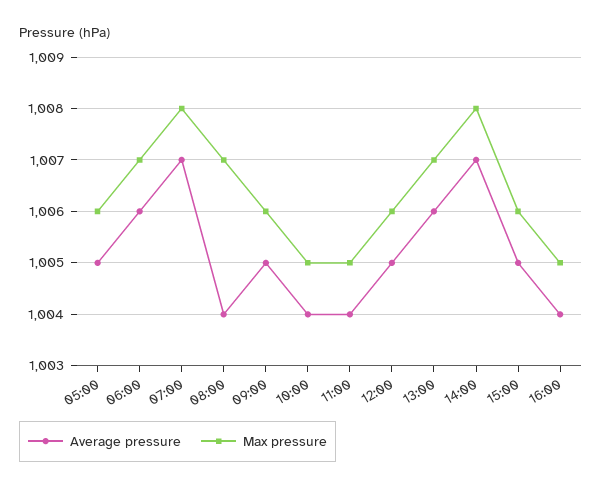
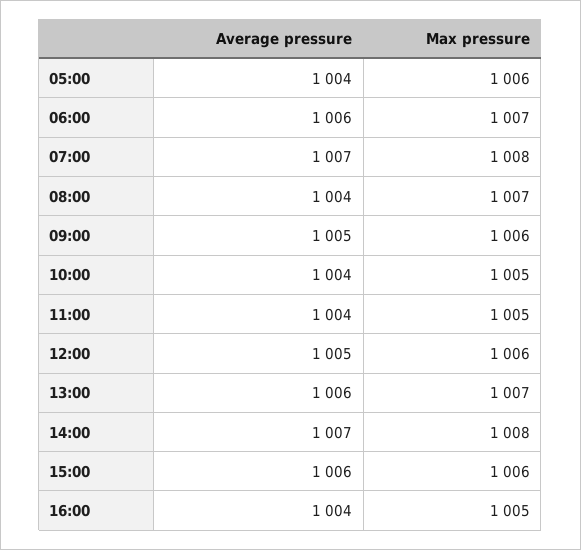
  {
    "Average pressure": {
-     "05:00": 1005,
+     "05:00": 1004,
      "06:00": 1006,
      "07:00": 1007,
      "08:00": 1004,
      "09:00": 1005,
      "10:00": 1004,
      "11:00": 1004,
      "12:00": 1005,
      "13:00": 1006,
      "14:00": 1007,
-     "15:00": 1005,
+     "15:00": 1006,
      "16:00": 1004
    },
    "Max pressure": {
      "05:00": 1006,
      "06:00": 1007,
      "07:00": 1008,
      "08:00": 1007,
      "09:00": 1006,
      "10:00": 1005,
      "11:00": 1005,
      "12:00": 1006,
      "13:00": 1007,
      "14:00": 1008,
      "15:00": 1006,
      "16:00": 1005
    }
  }

